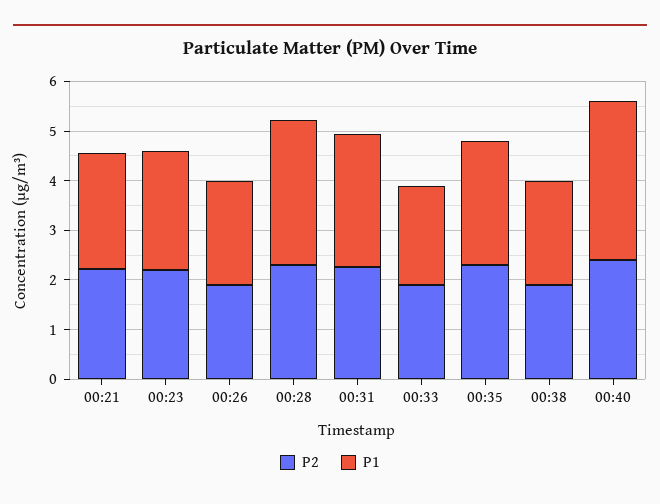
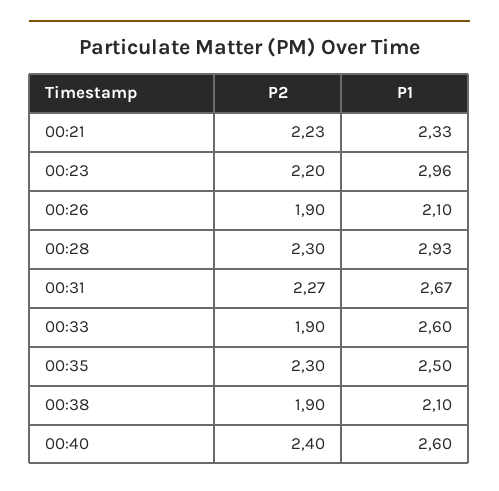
  {
    "P2": {
      "00:21": 2.23,
      "00:23": 2.2,
      "00:26": 1.9,
      "00:28": 2.3,
      "00:31": 2.27,
      "00:33": 1.9,
      "00:35": 2.3,
      "00:38": 1.9,
      "00:40": 2.4
    },
    "P1": {
      "00:21": 2.33,
-     "00:23": 2.4,
+     "00:23": 2.96,
      "00:26": 2.1,
      "00:28": 2.93,
      "00:31": 2.67,
-     "00:33": 2,
+     "00:33": 2.6,
      "00:35": 2.5,
      "00:38": 2.1,
-     "00:40": 3.2
+     "00:40": 2.6
    }
  }

